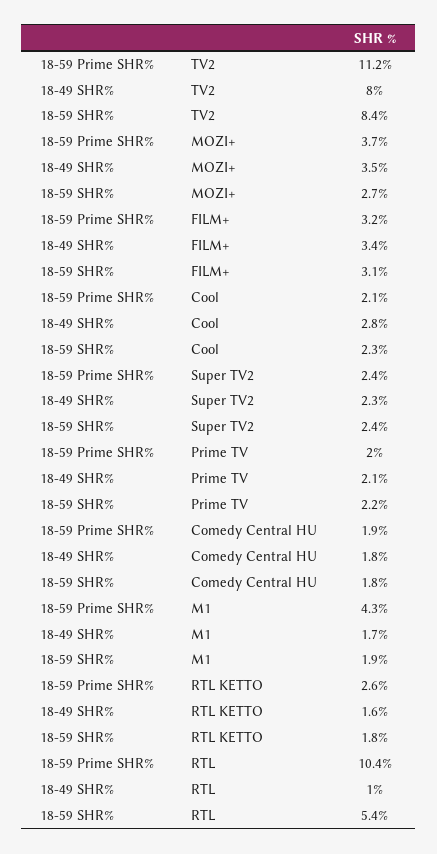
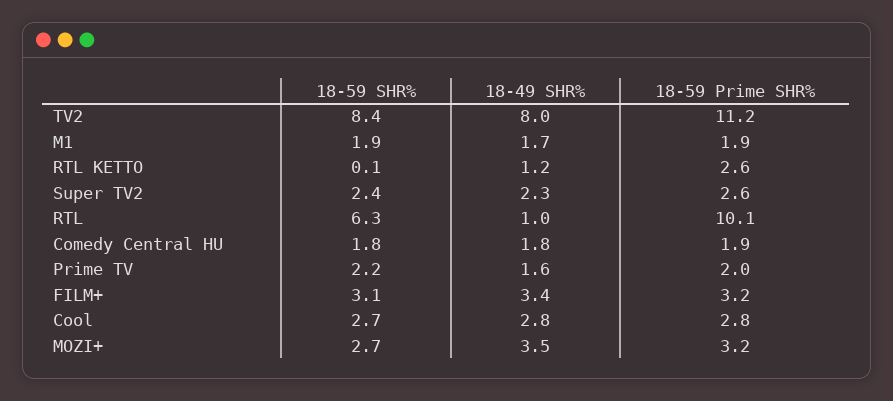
  {
    "18-59 Prime SHR%": {
      "TV2": 11.2,
-     "MOZI+": 3.7,
+     "MOZI+": 3.2,
      "FILM+": 3.2,
-     "Cool": 2.1,
+     "Cool": 2.8,
-     "Super TV2": 2.4,
+     "Super TV2": 2.6,
      "Prime TV": 2,
      "Comedy Central HU": 1.9,
-     "M1": 4.3,
+     "M1": 1.9,
      "RTL KETTO": 2.6,
-     "RTL": 10.4
+     "RTL": 10.1
    },
    "18-49 SHR%": {
      "TV2": 8,
      "MOZI+": 3.5,
      "FILM+": 3.4,
      "Cool": 2.8,
      "Super TV2": 2.3,
-     "Prime TV": 2.1,
+     "Prime TV": 1.6,
      "Comedy Central HU": 1.8,
      "M1": 1.7,
-     "RTL KETTO": 1.6,
+     "RTL KETTO": 1.2,
      "RTL": 1
    },
    "18-59 SHR%": {
      "TV2": 8.4,
      "MOZI+": 2.7,
      "FILM+": 3.1,
-     "Cool": 2.3,
+     "Cool": 2.7,
      "Super TV2": 2.4,
      "Prime TV": 2.2,
      "Comedy Central HU": 1.8,
      "M1": 1.9,
-     "RTL KETTO": 1.8,
+     "RTL KETTO": 0.1,
-     "RTL": 5.4
+     "RTL": 6.3
    }
  }

